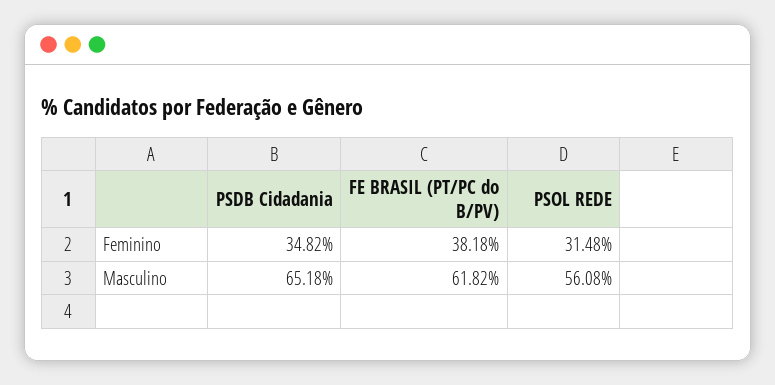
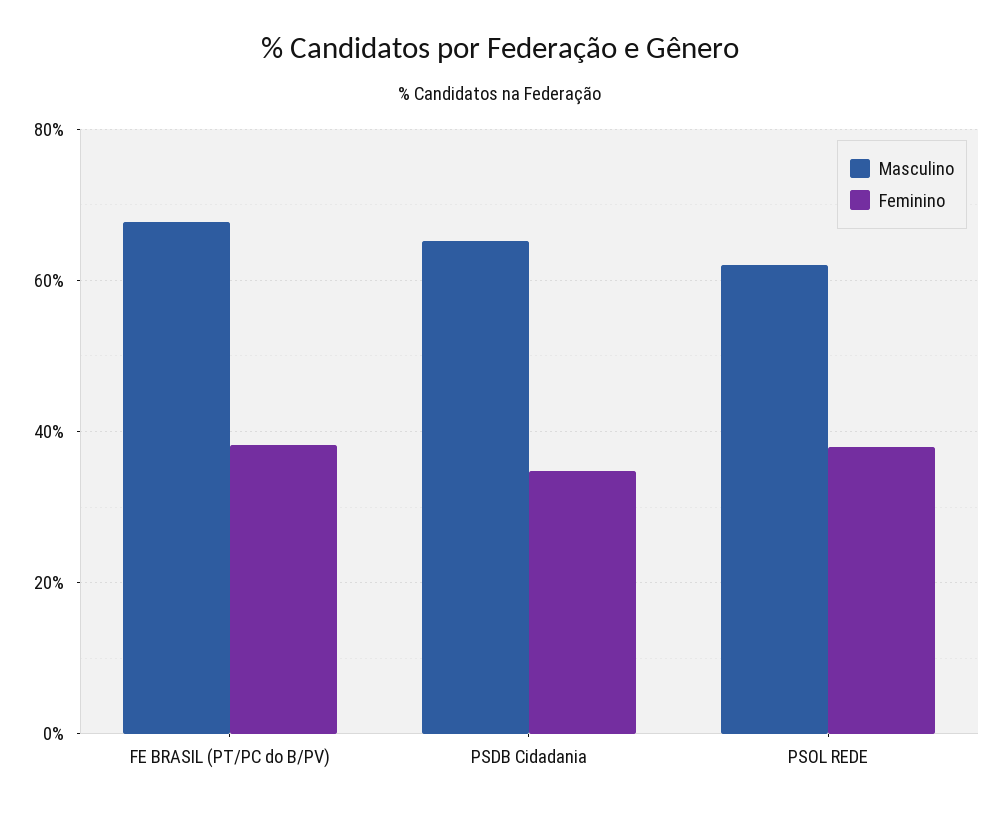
  {
    "Feminino": {
      "PSDB Cidadania": 34.82,
      "FE BRASIL (PT/PC do B/PV)": 38.18,
-     "PSOL REDE": 31.48
+     "PSOL REDE": 38
    },
    "Masculino": {
      "PSDB Cidadania": 65.18,
-     "FE BRASIL (PT/PC do B/PV)": 61.82,
+     "FE BRASIL (PT/PC do B/PV)": 68,
-     "PSOL REDE": 56.08
+     "PSOL REDE": 62
    }
  }

